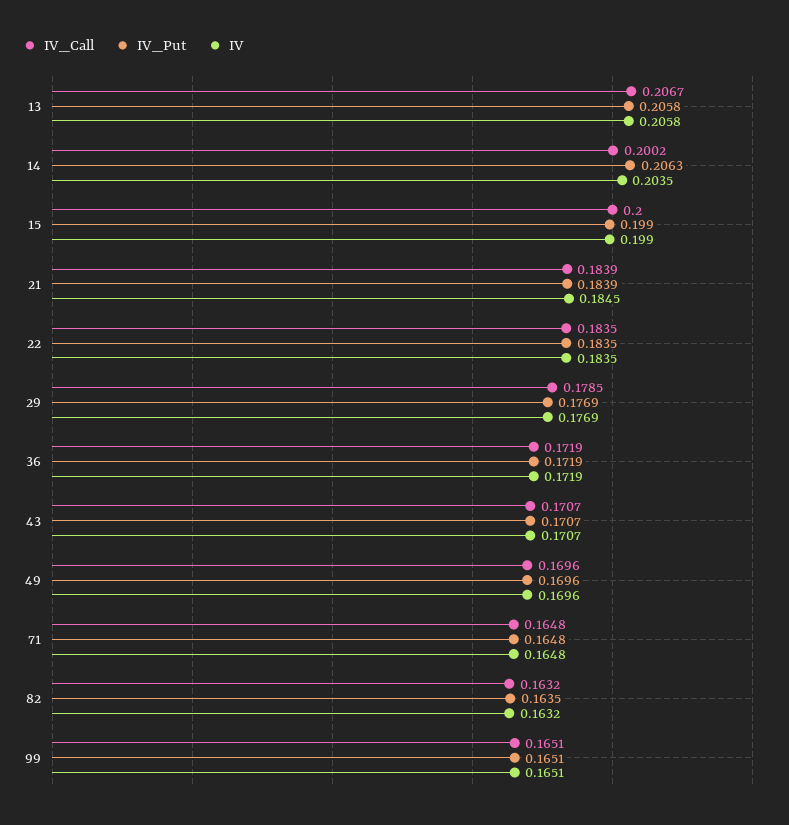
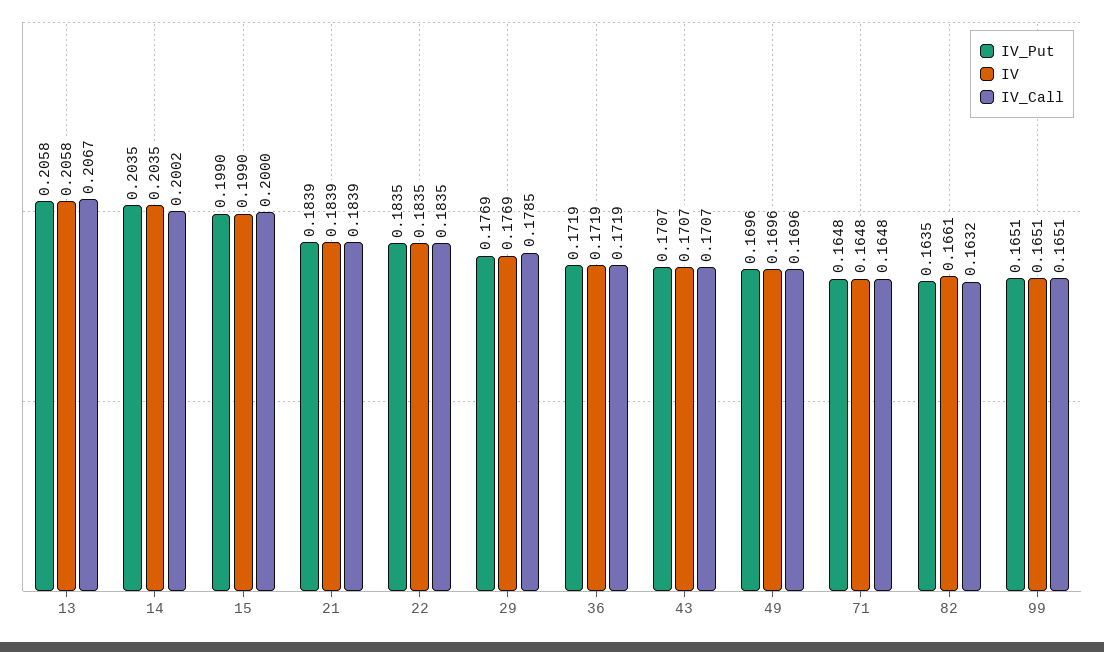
  {
    "IV_Call": {
      "13": 0.2067,
      "14": 0.2002,
      "15": 0.2,
      "21": 0.1839,
      "22": 0.1835,
      "29": 0.1785,
      "36": 0.1719,
      "43": 0.1707,
      "49": 0.1696,
      "71": 0.1648,
      "82": 0.1632,
      "99": 0.1651
    },
    "IV_Put": {
      "13": 0.2058,
-     "14": 0.2063,
+     "14": 0.2035,
      "15": 0.199,
      "21": 0.1839,
      "22": 0.1835,
      "29": 0.1769,
      "36": 0.1719,
      "43": 0.1707,
      "49": 0.1696,
      "71": 0.1648,
      "82": 0.1635,
      "99": 0.1651
    },
    "IV": {
      "13": 0.2058,
      "14": 0.2035,
      "15": 0.199,
-     "21": 0.1845,
+     "21": 0.1839,
      "22": 0.1835,
      "29": 0.1769,
      "36": 0.1719,
      "43": 0.1707,
      "49": 0.1696,
      "71": 0.1648,
-     "82": 0.1632,
+     "82": 0.1661,
      "99": 0.1651
    }
  }

